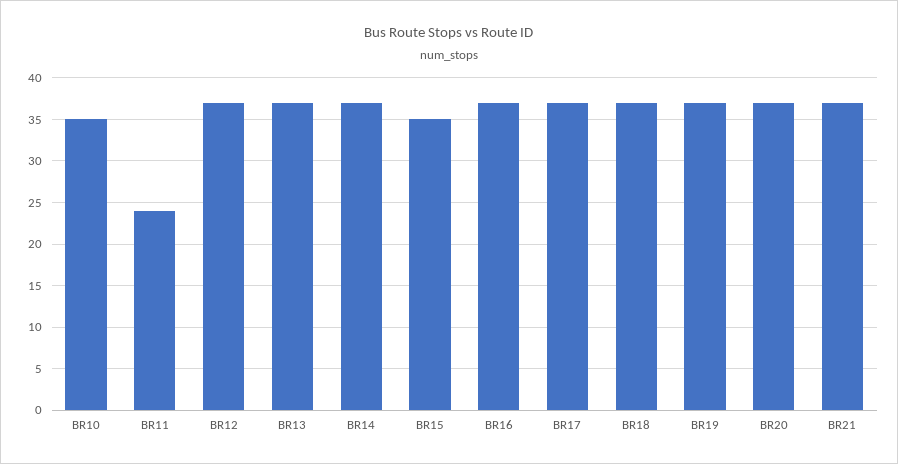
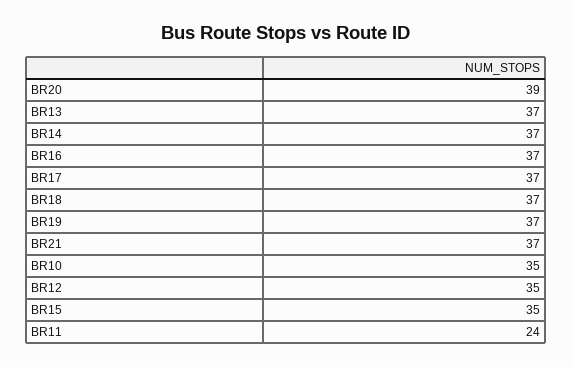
  {
    "BR10": 35,
    "BR11": 24,
-   "BR12": 37,
+   "BR12": 35,
    "BR13": 37,
    "BR14": 37,
    "BR15": 35,
    "BR16": 37,
    "BR17": 37,
    "BR18": 37,
    "BR19": 37,
-   "BR20": 37,
+   "BR20": 39,
    "BR21": 37
  }

